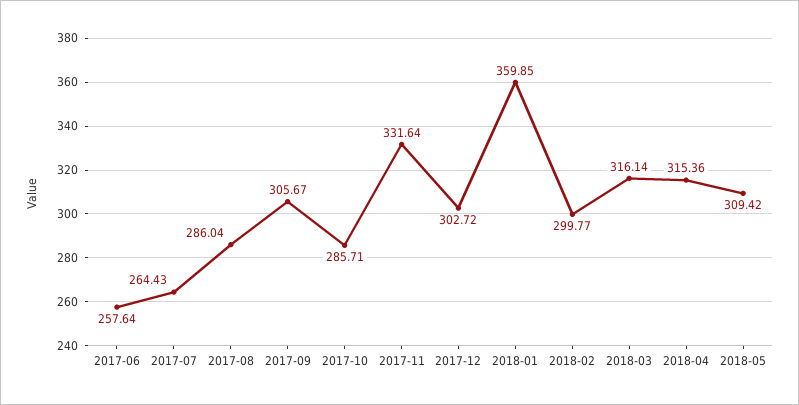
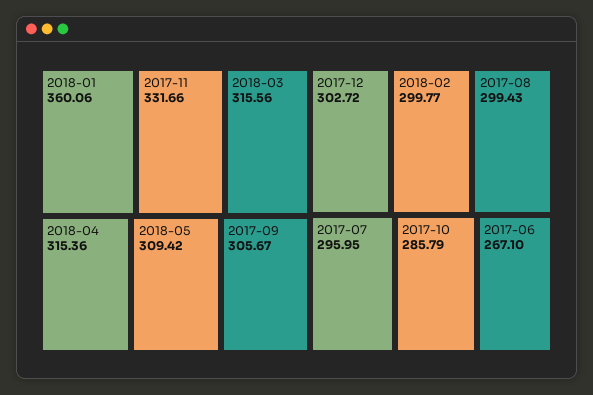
  {
-   "2017-06": 257.64,
+   "2017-06": 267.1,
-   "2017-07": 264.43,
+   "2017-07": 295.95,
-   "2017-08": 286.04,
+   "2017-08": 299.43,
    "2017-09": 305.67,
-   "2017-10": 285.71,
+   "2017-10": 285.79,
-   "2017-11": 331.64,
+   "2017-11": 331.66,
    "2017-12": 302.72,
-   "2018-01": 359.85,
+   "2018-01": 360.06,
    "2018-02": 299.77,
-   "2018-03": 316.14,
+   "2018-03": 315.56,
    "2018-04": 315.36,
    "2018-05": 309.42
  }

